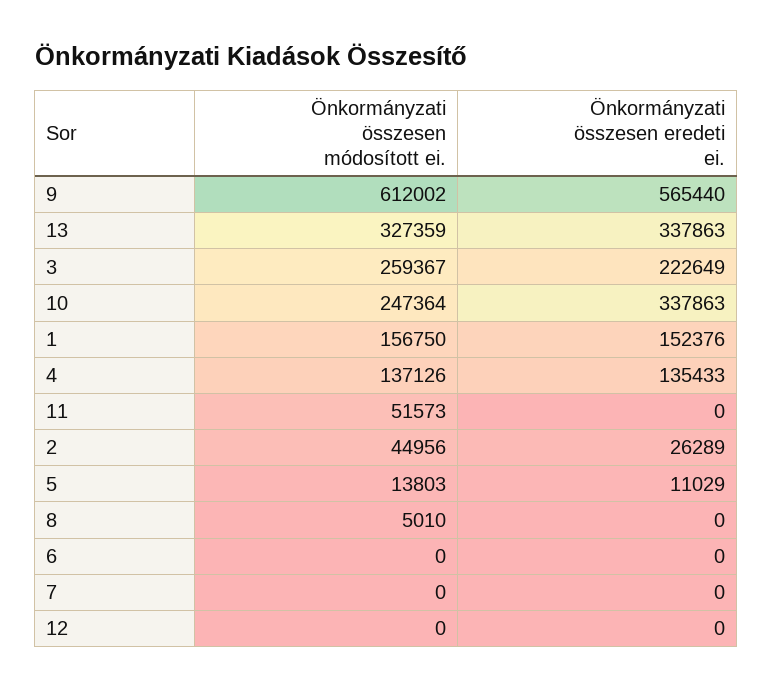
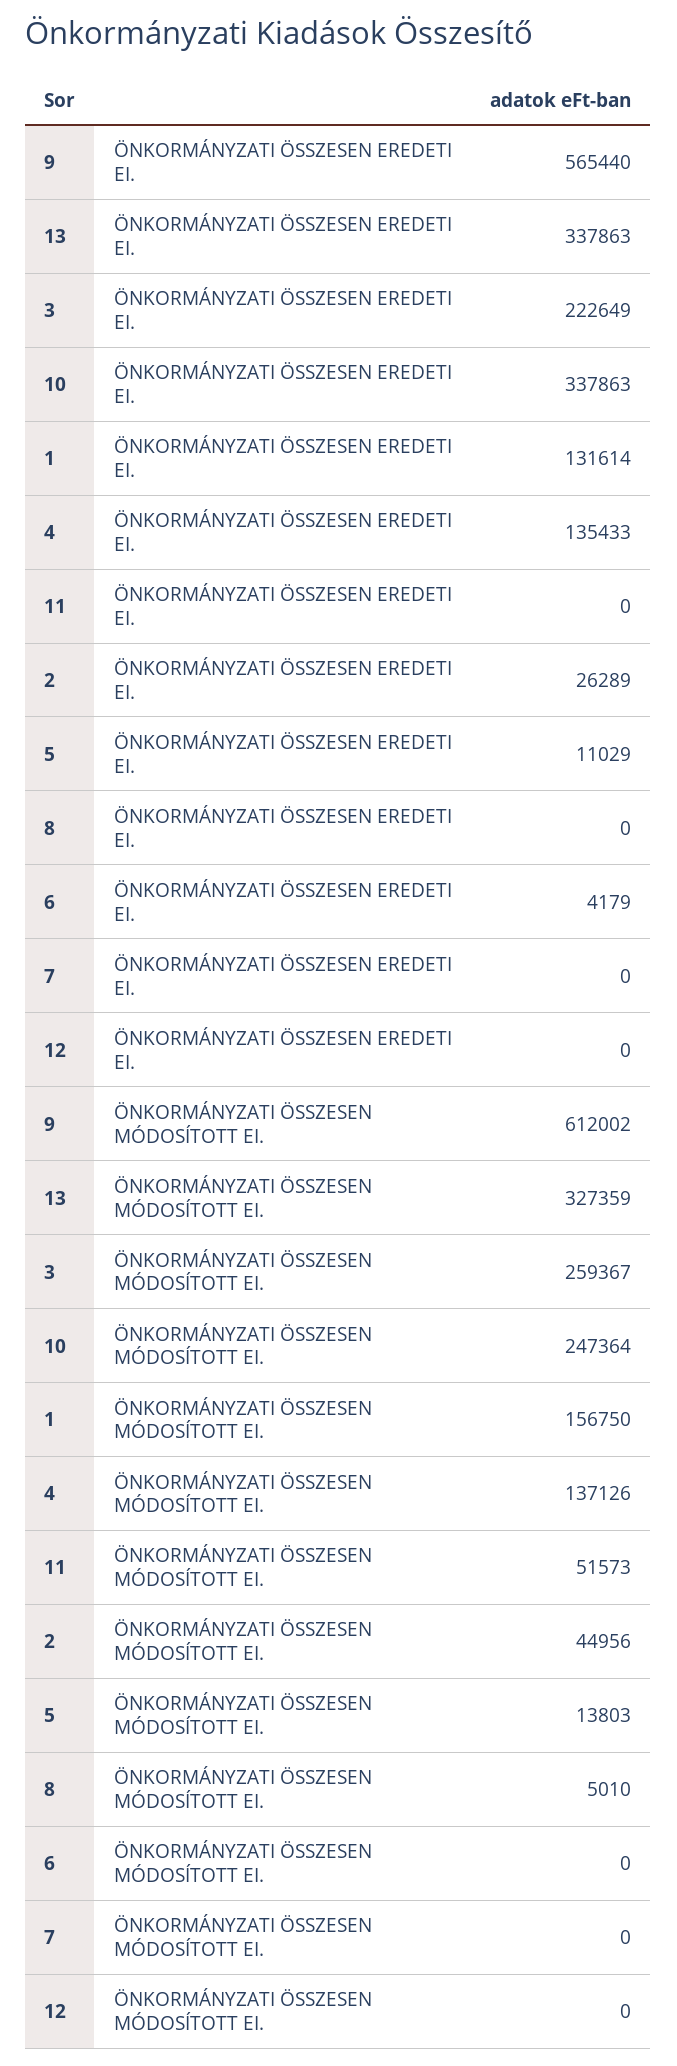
  {
    "Önkormányzati összesen módosított ei.": {
      "9": 612002,
      "13": 327359,
      "3": 259367,
      "10": 247364,
      "1": 156750,
      "4": 137126,
      "11": 51573,
      "2": 44956,
      "5": 13803,
      "8": 5010,
      "6": 0,
      "7": 0,
      "12": 0
    },
    "Önkormányzati összesen eredeti ei.": {
      "9": 565440,
      "13": 337863,
      "3": 222649,
      "10": 337863,
-     "1": 152376,
+     "1": 131614,
      "4": 135433,
      "11": 0,
      "2": 26289,
      "5": 11029,
      "8": 0,
-     "6": 0,
+     "6": 4179,
      "7": 0,
      "12": 0
    }
  }

